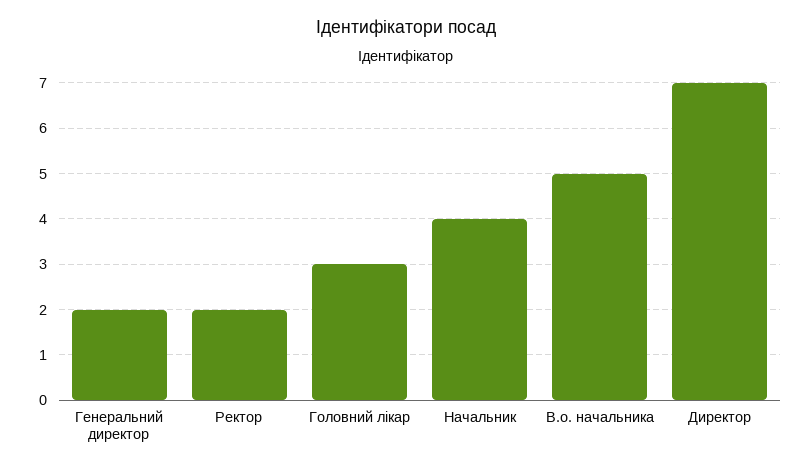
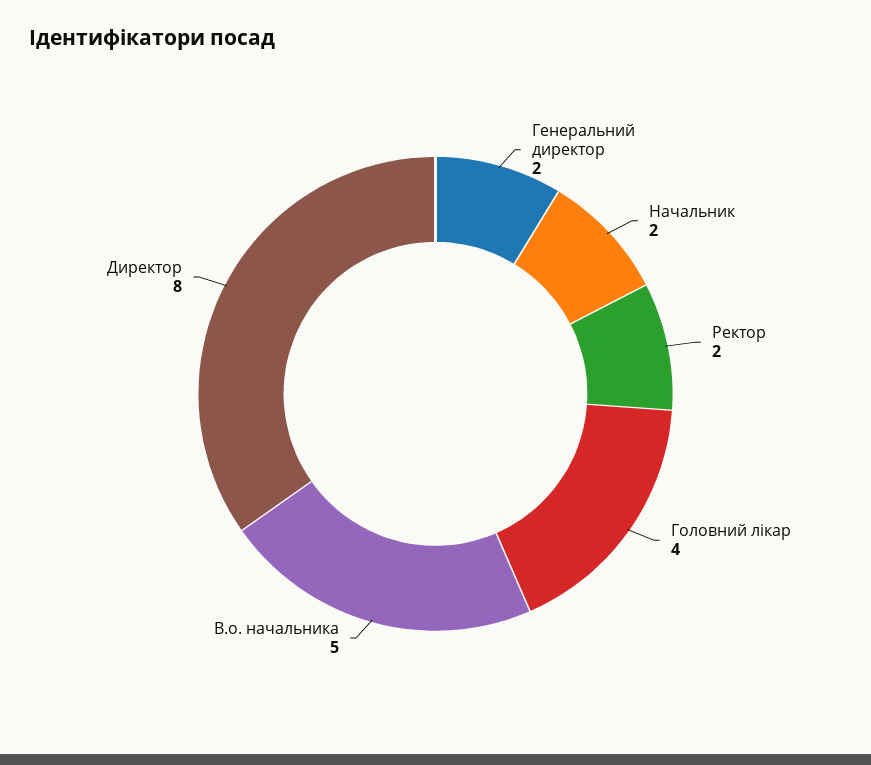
  {
    "Генеральний директор": 2,
    "Ректор": 2,
-   "Головний лікар": 3,
+   "Головний лікар": 4,
-   "Начальник": 4,
+   "Начальник": 2,
    "В.о. начальника": 5,
-   "Директор": 7
+   "Директор": 8
  }

